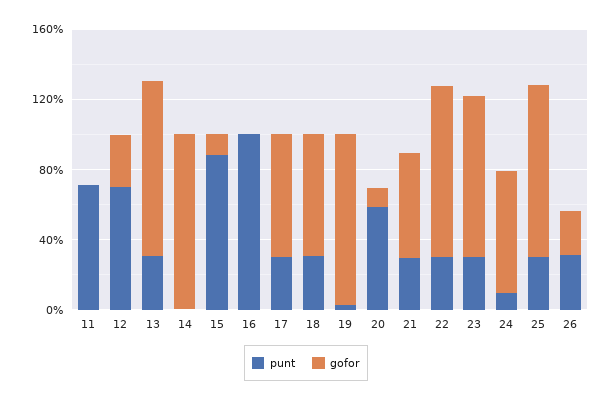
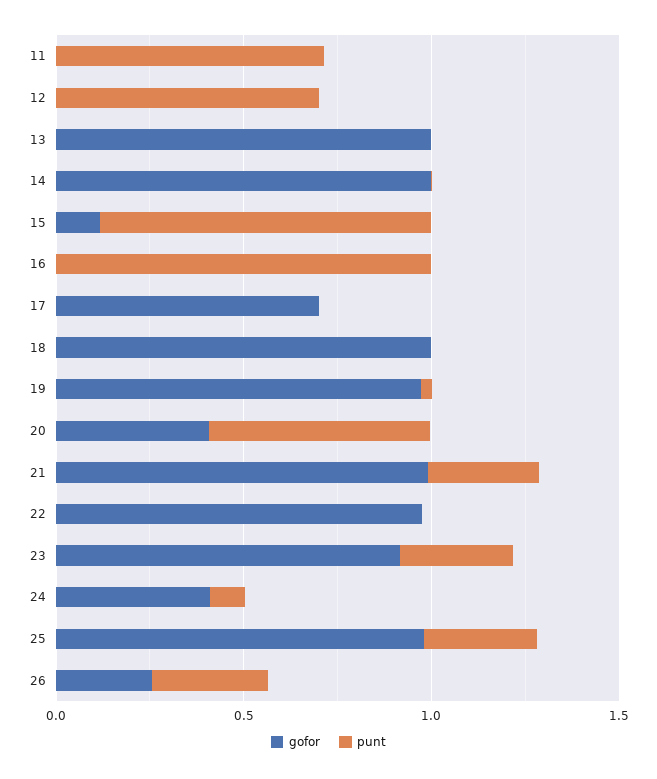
  {
    "punt": {
      "11": 0.7,
      "12": 0.7,
-     "13": 0.3,
+     "13": 0,
      "14": 0,
      "15": 0.9,
      "16": 1,
-     "17": 0.3,
+     "17": 0,
-     "18": 0.3,
+     "18": 0,
      "19": 0,
      "20": 0.6,
      "21": 0.3,
-     "22": 0.3,
+     "22": 0,
      "23": 0.3,
      "24": 0.1,
      "25": 0.3,
      "26": 0.3
    },
    "gofor": {
      "11": 0,
-     "12": 0.3,
+     "12": 0,
      "13": 1,
      "14": 1,
      "15": 0.1,
      "16": 0,
      "17": 0.7,
-     "18": 0.7,
+     "18": 1,
      "19": 1,
-     "20": 0.1,
+     "20": 0.4,
-     "21": 0.6,
+     "21": 1,
      "22": 1,
      "23": 0.9,
-     "24": 0.7,
+     "24": 0.4,
      "25": 1,
      "26": 0.3
    }
  }

